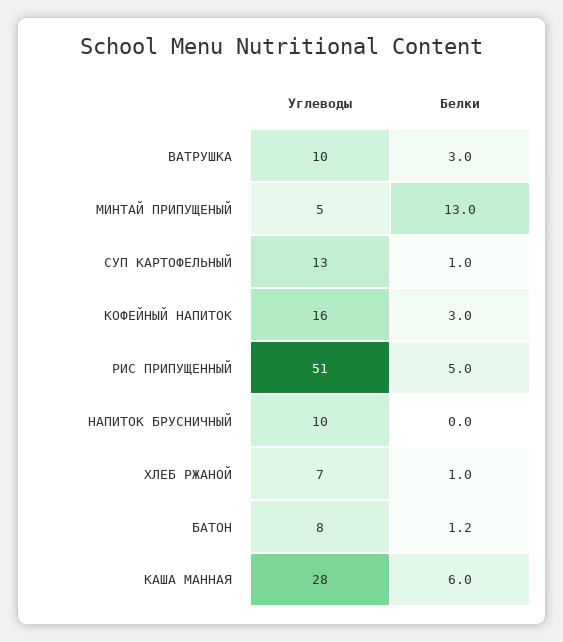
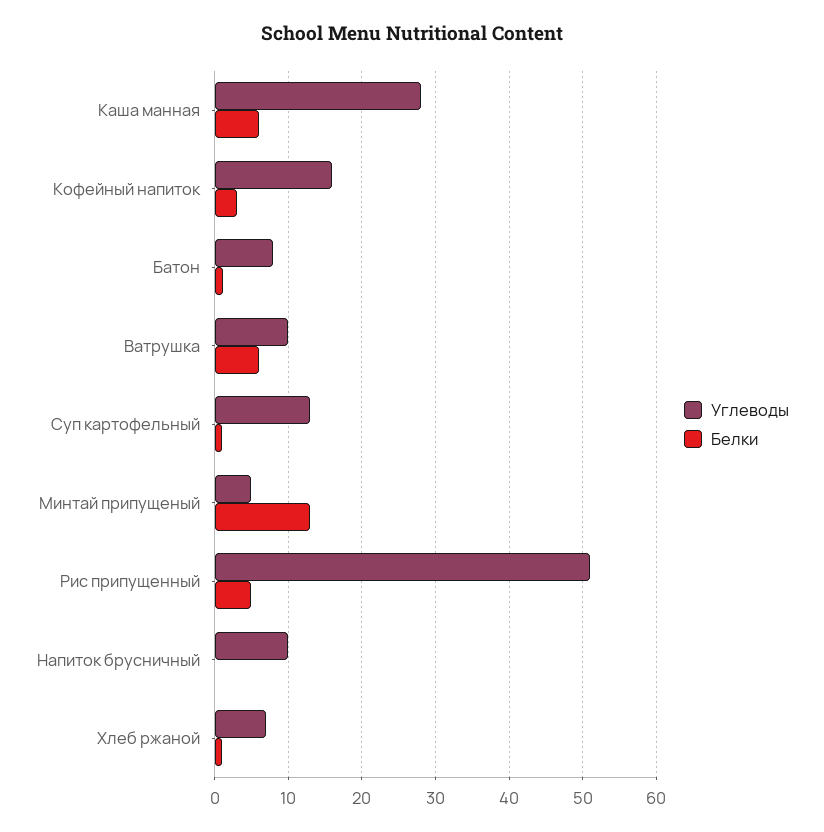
  {
    "Углеводы": {
      "ВАТРУШКА": 10,
      "МИНТАЙ ПРИПУЩЕНЫЙ": 5,
      "СУП КАРТОФЕЛЬНЫЙ": 13,
      "КОФЕЙНЫЙ НАПИТОК": 16,
      "РИС ПРИПУЩЕННЫЙ": 51,
      "НАПИТОК БРУСНИЧНЫЙ": 10,
      "ХЛЕБ РЖАНОЙ": 7,
      "БАТОН": 8,
      "КАША МАННАЯ": 28
    },
    "Белки": {
-     "ВАТРУШКА": 3,
+     "ВАТРУШКА": 6,
      "МИНТАЙ ПРИПУЩЕНЫЙ": 13,
      "СУП КАРТОФЕЛЬНЫЙ": 1,
      "КОФЕЙНЫЙ НАПИТОК": 3,
      "РИС ПРИПУЩЕННЫЙ": 5,
      "НАПИТОК БРУСНИЧНЫЙ": 0,
      "ХЛЕБ РЖАНОЙ": 1,
      "БАТОН": 1.2,
      "КАША МАННАЯ": 6
    }
  }

